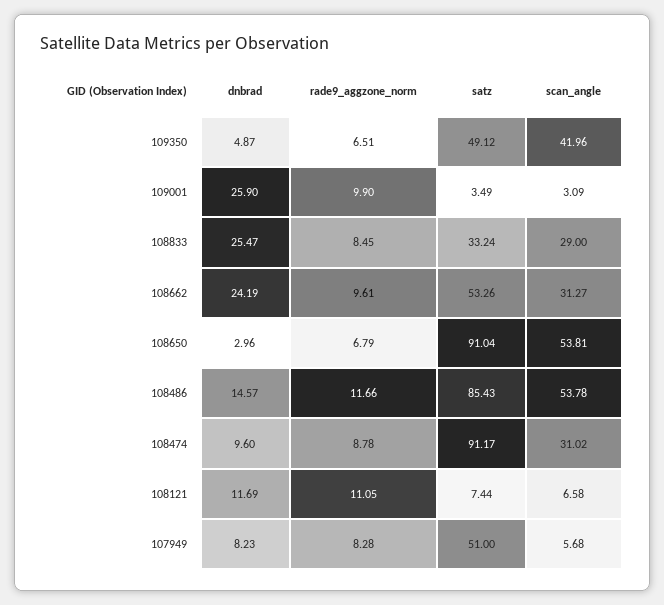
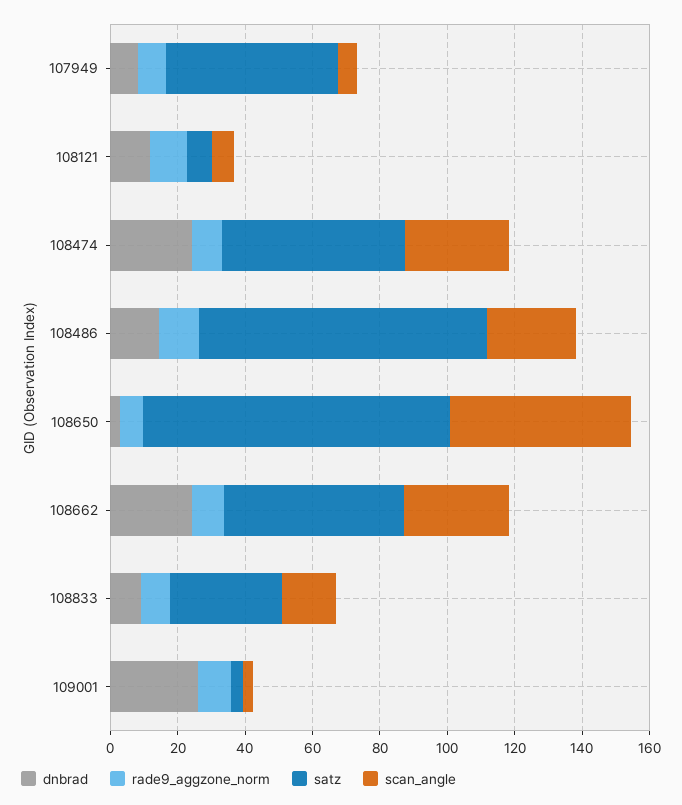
  {
    "dnbrad": {
-     "109350": 4.87,
      "109001": 25.9,
-     "108833": 25.47,
+     "108833": 10,
      "108662": 24.19,
      "108650": 2.96,
      "108486": 14.57,
-     "108474": 9.6,
+     "108474": 25,
      "108121": 11.69,
      "107949": 8.23
    },
    "rade9_aggzone_norm": {
-     "109350": 6.51,
      "109001": 9.9,
      "108833": 8.45,
      "108662": 9.61,
      "108650": 6.79,
      "108486": 11.66,
      "108474": 8.78,
      "108121": 11.05,
      "107949": 8.28
    },
    "satz": {
-     "109350": 49.12,
      "109001": 3.49,
      "108833": 33.24,
      "108662": 53.26,
      "108650": 91.04,
      "108486": 85.43,
-     "108474": 91.17,
+     "108474": 55,
      "108121": 7.44,
      "107949": 51
    },
    "scan_angle": {
-     "109350": 41.96,
      "109001": 3.09,
-     "108833": 29,
+     "108833": 15,
      "108662": 31.27,
      "108650": 53.81,
-     "108486": 53.78,
+     "108486": 25,
      "108474": 31.02,
      "108121": 6.58,
      "107949": 5.68
    }
  }

